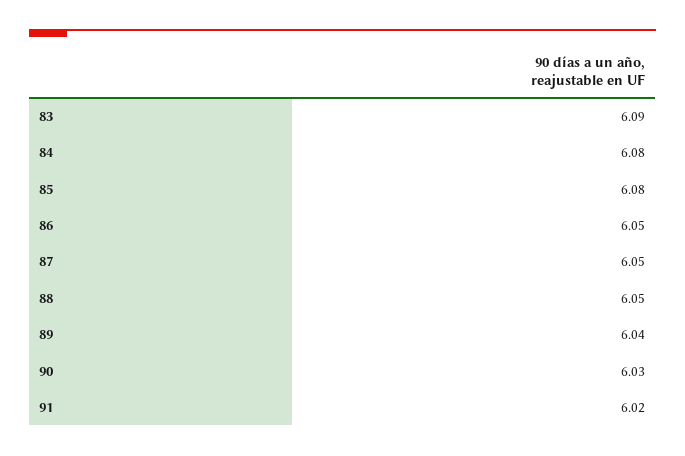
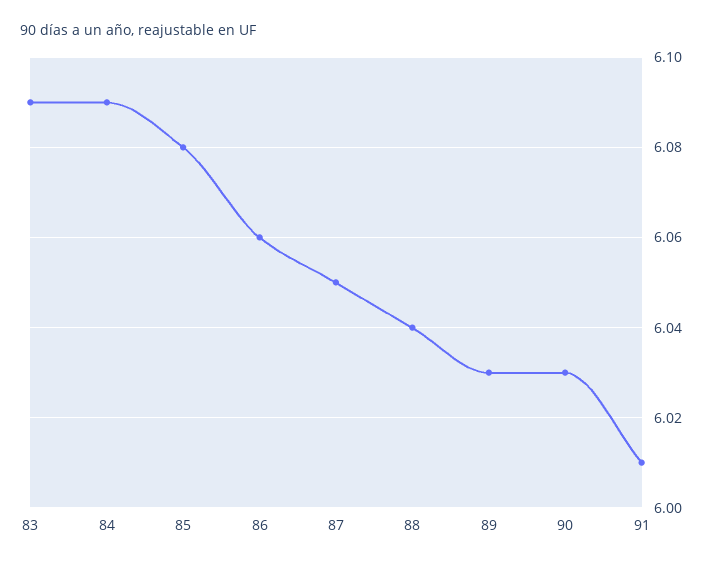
  {
    "83": 6.09,
-   "84": 6.08,
+   "84": 6.09,
    "85": 6.08,
-   "86": 6.05,
+   "86": 6.06,
    "87": 6.05,
-   "88": 6.05,
+   "88": 6.04,
-   "89": 6.04,
+   "89": 6.03,
    "90": 6.03,
-   "91": 6.02
+   "91": 6.01
  }

